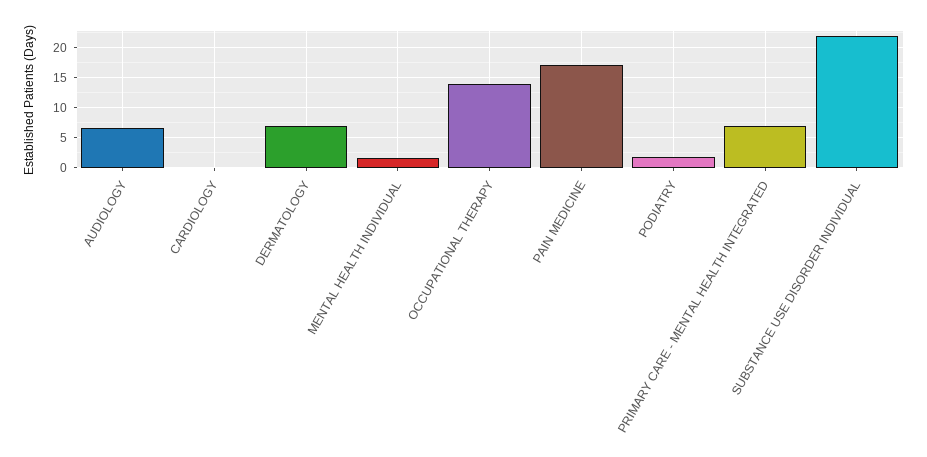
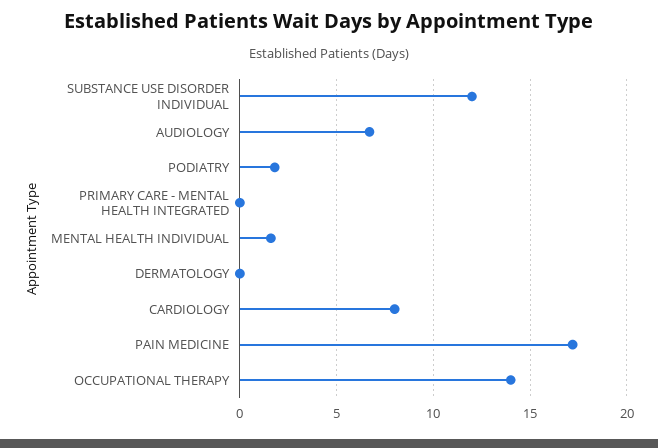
  {
    "AUDIOLOGY": 6.5,
-   "CARDIOLOGY": 0,
+   "CARDIOLOGY": 8,
-   "DERMATOLOGY": 7.5,
+   "DERMATOLOGY": 0,
    "MENTAL HEALTH INDIVIDUAL": 1.5,
    "OCCUPATIONAL THERAPY": 14,
    "PAIN MEDICINE": 17,
    "PODIATRY": 2,
-   "PRIMARY CARE - MENTAL HEALTH INTEGRATED": 7.5,
+   "PRIMARY CARE - MENTAL HEALTH INTEGRATED": 0,
-   "SUBSTANCE USE DISORDER INDIVIDUAL": 22.5
+   "SUBSTANCE USE DISORDER INDIVIDUAL": 12
  }

